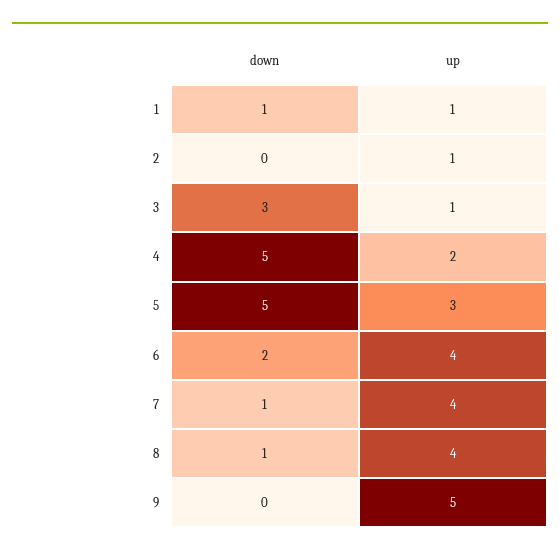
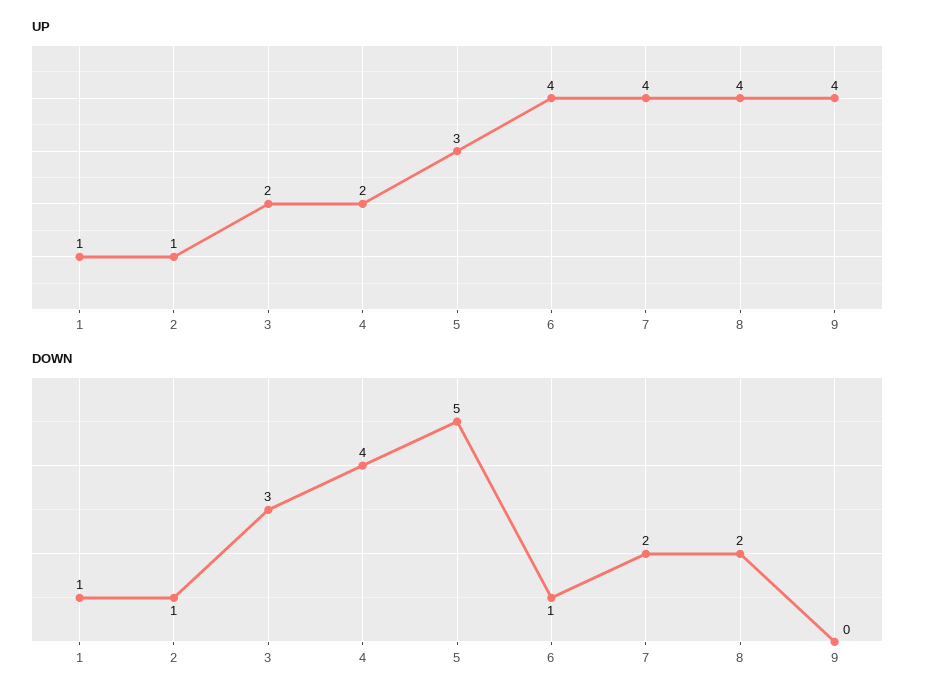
  {
    "down": {
      "1": 1,
-     "2": 0,
+     "2": 1,
      "3": 3,
-     "4": 5,
+     "4": 4,
      "5": 5,
-     "6": 2,
+     "6": 1,
-     "7": 1,
+     "7": 2,
-     "8": 1,
+     "8": 2,
      "9": 0
    },
    "up": {
      "1": 1,
      "2": 1,
-     "3": 1,
+     "3": 2,
      "4": 2,
      "5": 3,
      "6": 4,
      "7": 4,
      "8": 4,
-     "9": 5
+     "9": 4
    }
  }

